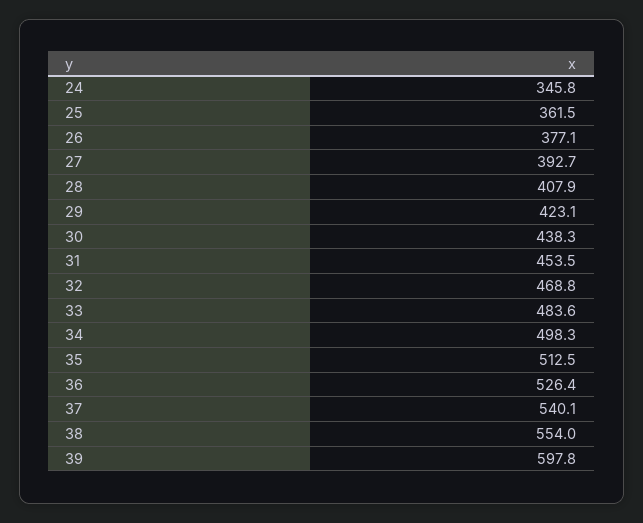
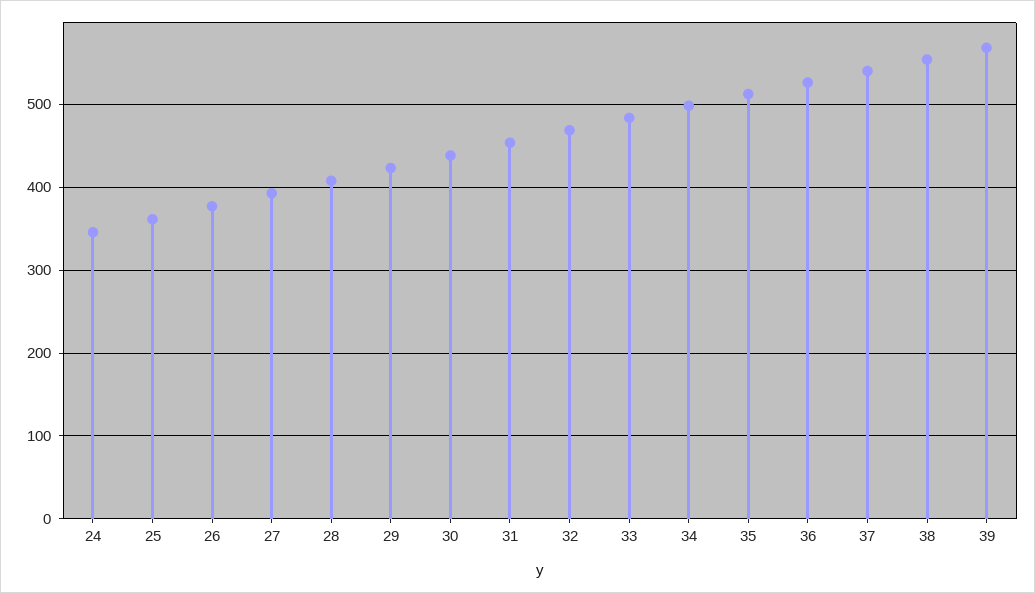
  {
    "24": 345.8,
    "25": 361.5,
    "26": 377.1,
    "27": 392.7,
    "28": 407.9,
    "29": 423.1,
    "30": 438.3,
    "31": 453.5,
    "32": 468.8,
    "33": 483.6,
    "34": 498.3,
    "35": 512.5,
    "36": 526.4,
    "37": 540.1,
    "38": 554,
-   "39": 597.8
+   "39": 570
  }

